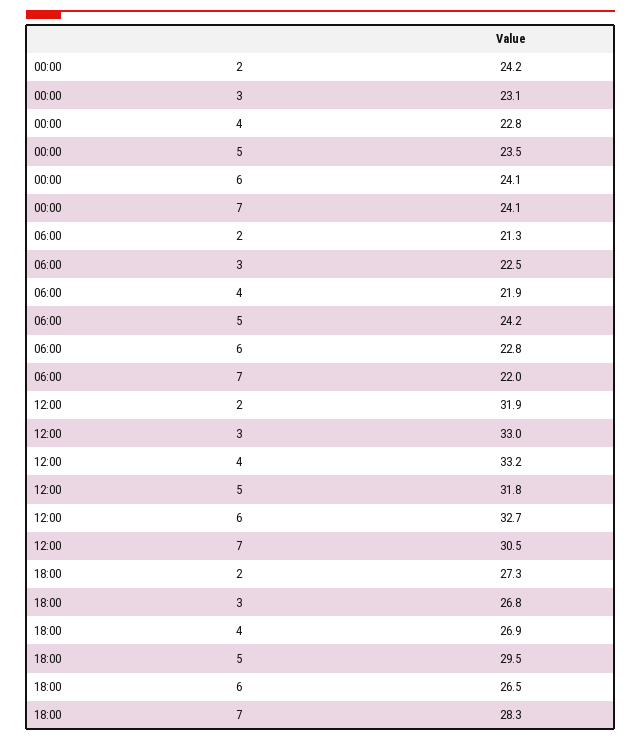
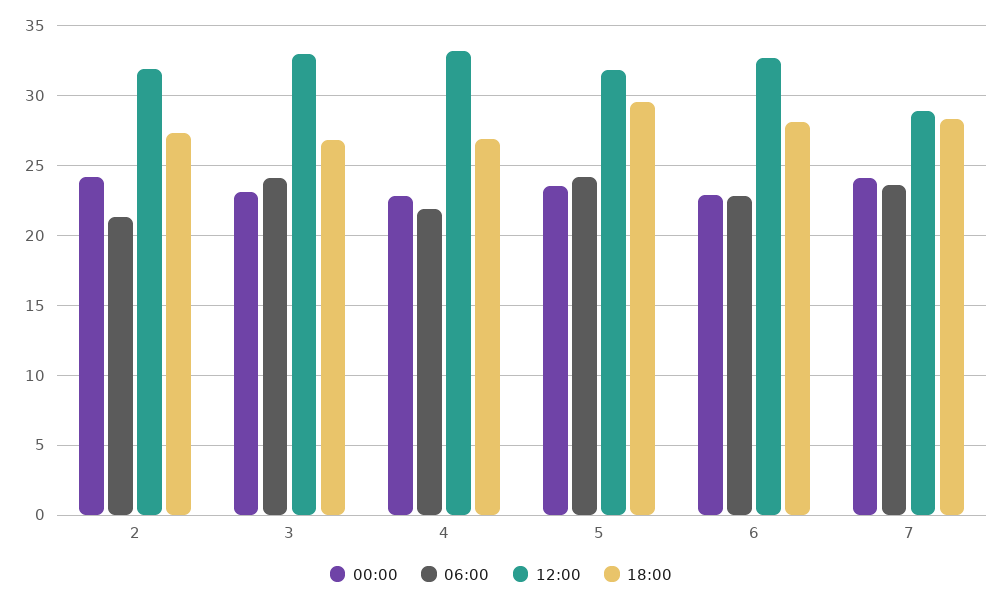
  {
    "00:00": {
      "2": 24.2,
      "3": 23.1,
      "4": 22.8,
      "5": 23.5,
-     "6": 24.1,
+     "6": 23,
      "7": 24.1
    },
    "06:00": {
      "2": 21.3,
-     "3": 22.5,
+     "3": 24,
      "4": 21.9,
      "5": 24.2,
      "6": 22.8,
-     "7": 22
+     "7": 23.5
    },
    "12:00": {
      "2": 31.9,
      "3": 33,
      "4": 33.2,
      "5": 31.8,
      "6": 32.7,
-     "7": 30.5
+     "7": 29
    },
    "18:00": {
      "2": 27.3,
      "3": 26.8,
      "4": 26.9,
      "5": 29.5,
-     "6": 26.5,
+     "6": 28,
      "7": 28.3
    }
  }

